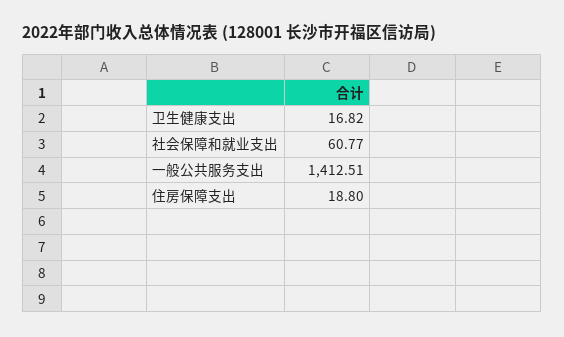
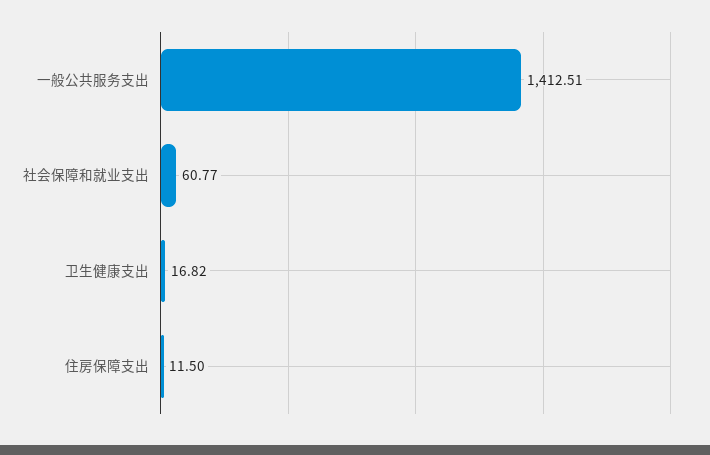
  {
    "卫生健康支出": 16.82,
    "社会保障和就业支出": 60.77,
    "一般公共服务支出": 1412.51,
-   "住房保障支出": 18.8
+   "住房保障支出": 11.5
  }

